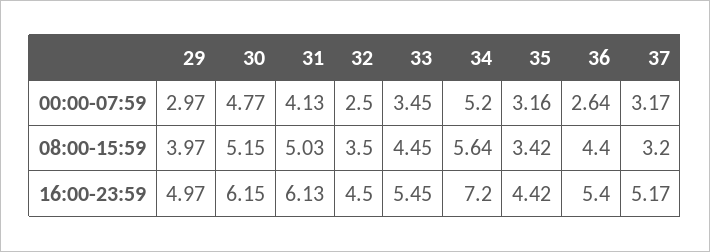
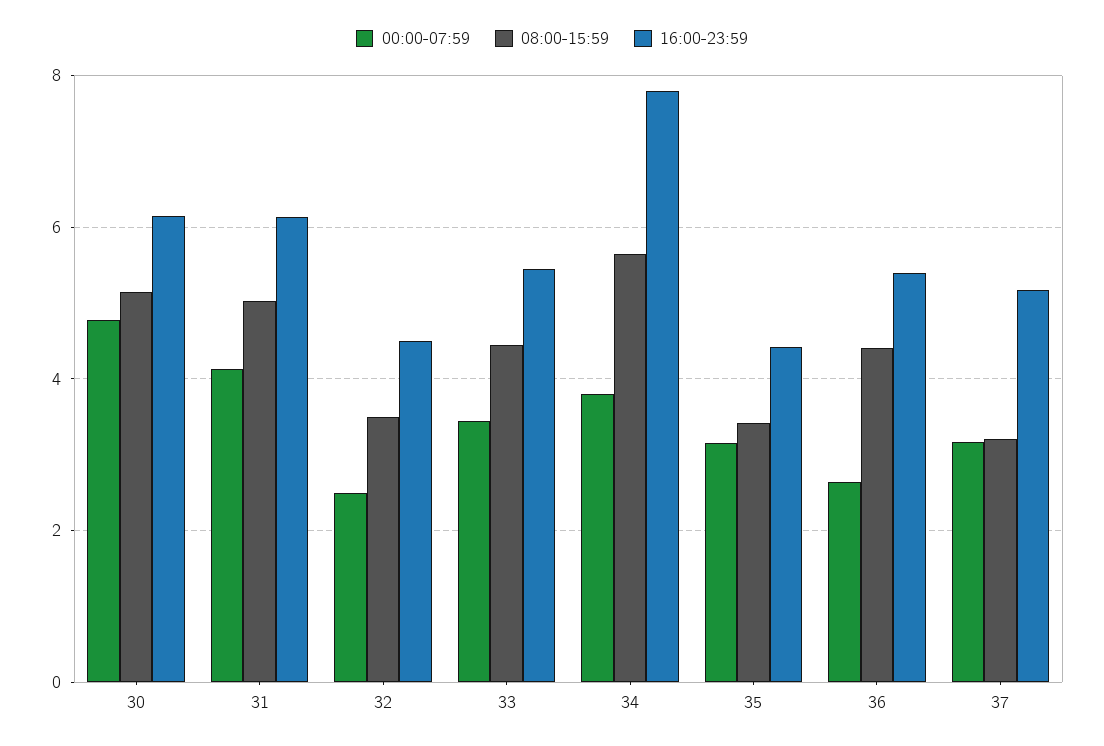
  {
    "00:00-07:59": {
-     "29": 2.97,
      "30": 4.77,
      "31": 4.13,
      "32": 2.5,
      "33": 3.45,
-     "34": 5.2,
+     "34": 3.8,
      "35": 3.16,
      "36": 2.64,
      "37": 3.17
    },
    "08:00-15:59": {
-     "29": 3.97,
      "30": 5.15,
      "31": 5.03,
      "32": 3.5,
      "33": 4.45,
      "34": 5.64,
      "35": 3.42,
      "36": 4.4,
      "37": 3.2
    },
    "16:00-23:59": {
-     "29": 4.97,
      "30": 6.15,
      "31": 6.13,
      "32": 4.5,
      "33": 5.45,
-     "34": 7.2,
+     "34": 7.8,
      "35": 4.42,
      "36": 5.4,
      "37": 5.17
    }
  }

